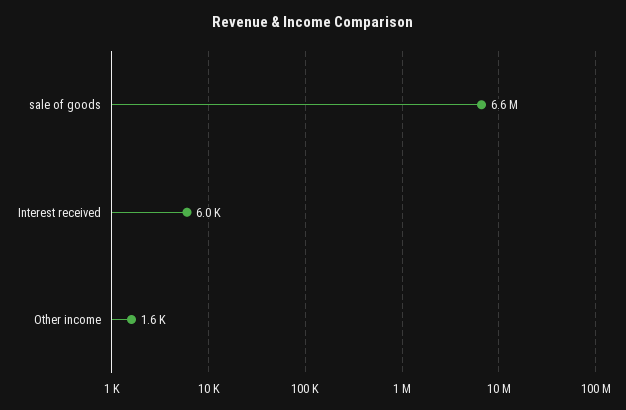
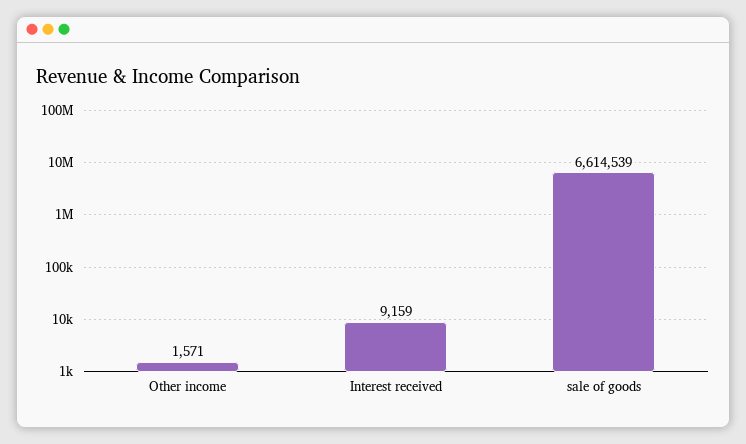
  {
    "sale of goods": 6614539,
-   "Interest received": 6000,
+   "Interest received": 9159,
    "Other income": 1571
  }

